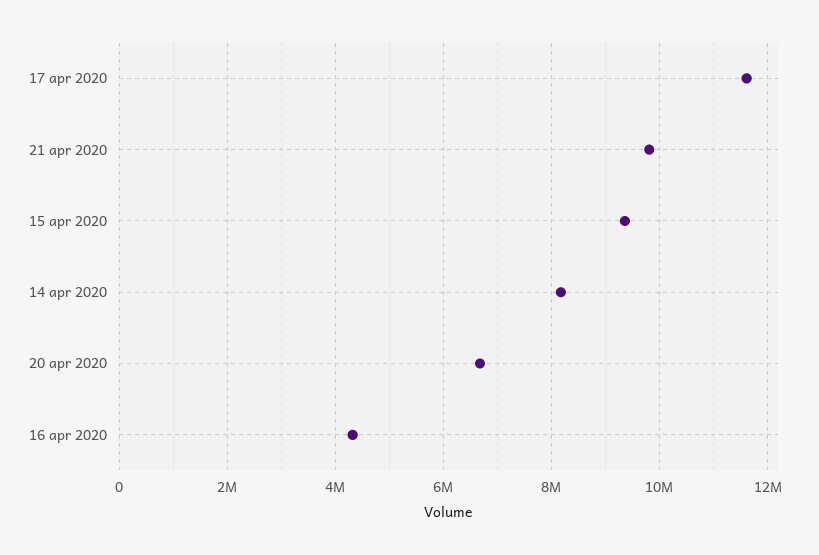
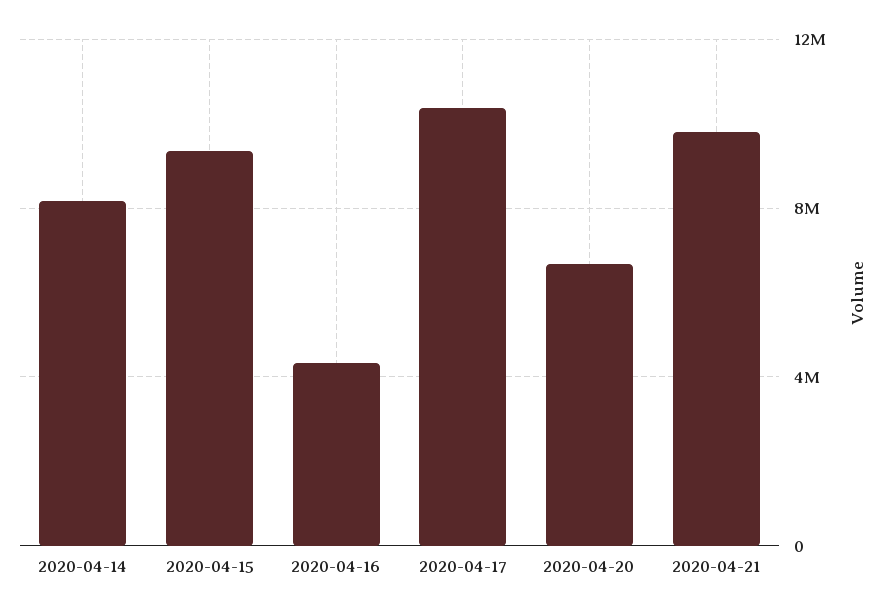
  {
-   "17 apr 2020": 11600000,
+   "17 apr 2020": 10500000,
    "21 apr 2020": 9800000,
    "15 apr 2020": 9400000,
    "14 apr 2020": 8200000,
    "20 apr 2020": 6600000,
    "16 apr 2020": 4400000
  }

